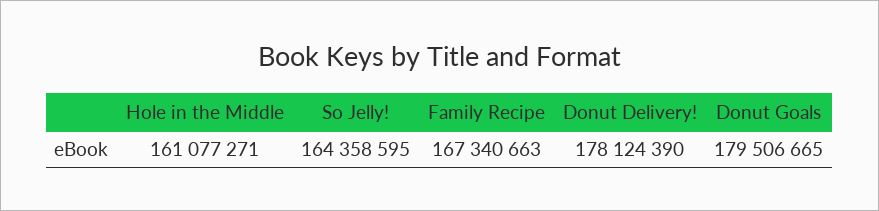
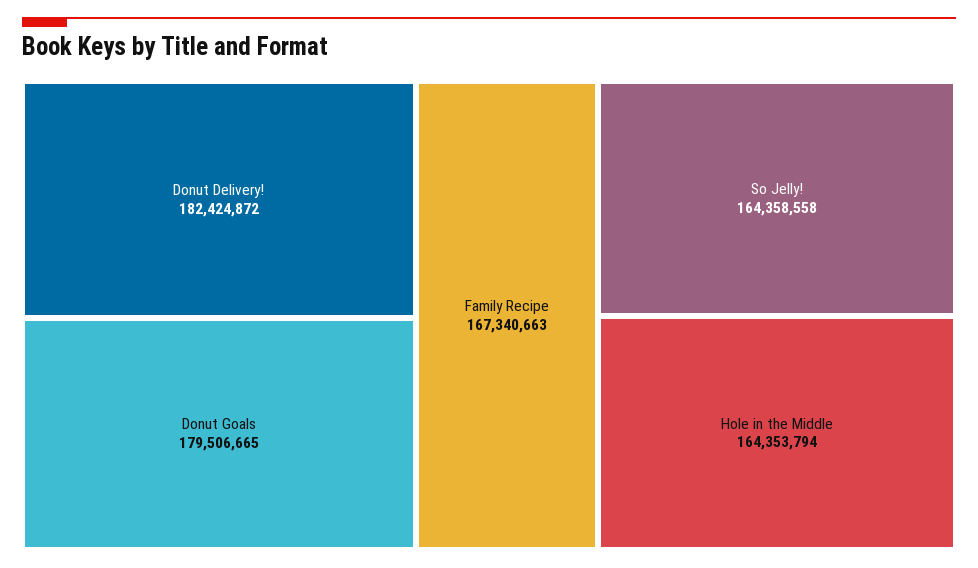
  {
-   "Hole in the Middle": 161077271,
+   "Hole in the Middle": 164353794,
-   "So Jelly!": 164358595,
+   "So Jelly!": 164358558,
    "Family Recipe": 167340663,
-   "Donut Delivery!": 178124390,
+   "Donut Delivery!": 182424872,
    "Donut Goals": 179506665
  }

